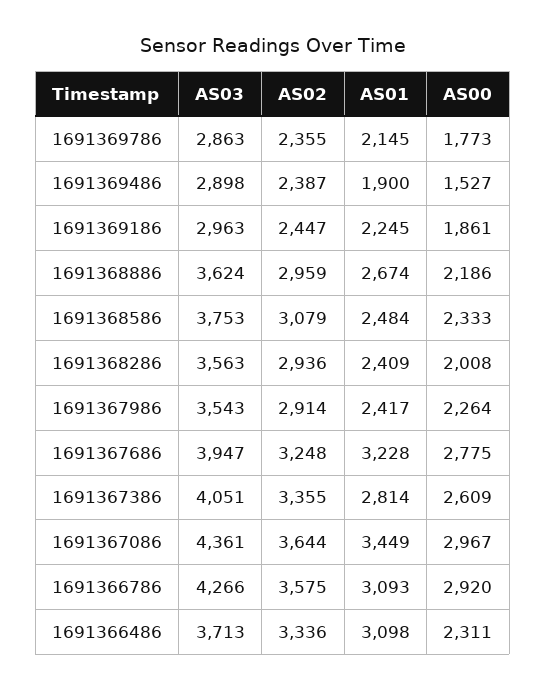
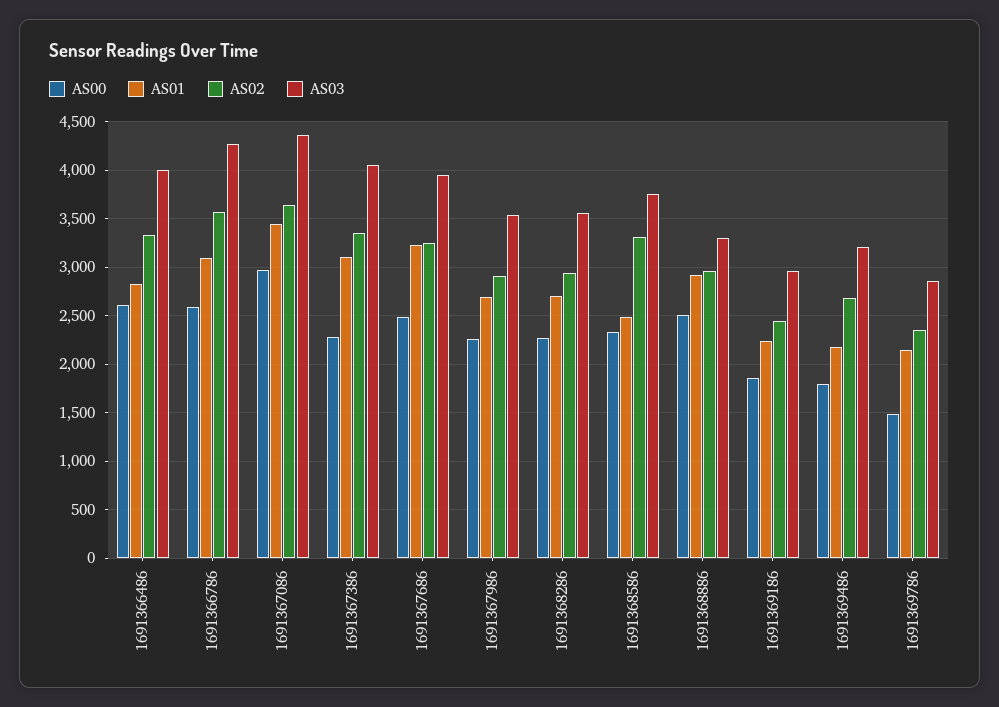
  {
    "AS03": {
      "1691369786": 2863,
-     "1691369486": 2898,
+     "1691369486": 3200,
      "1691369186": 2963,
-     "1691368886": 3624,
+     "1691368886": 3300,
      "1691368586": 3753,
      "1691368286": 3563,
      "1691367986": 3543,
      "1691367686": 3947,
      "1691367386": 4051,
      "1691367086": 4361,
      "1691366786": 4266,
-     "1691366486": 3713
+     "1691366486": 4000
    },
    "AS02": {
      "1691369786": 2355,
-     "1691369486": 2387,
+     "1691369486": 2700,
      "1691369186": 2447,
      "1691368886": 2959,
-     "1691368586": 3079,
+     "1691368586": 3300,
      "1691368286": 2936,
      "1691367986": 2914,
      "1691367686": 3248,
      "1691367386": 3355,
      "1691367086": 3644,
      "1691366786": 3575,
      "1691366486": 3336
    },
    "AS01": {
      "1691369786": 2145,
-     "1691369486": 1900,
+     "1691369486": 2200,
      "1691369186": 2245,
-     "1691368886": 2674,
+     "1691368886": 2900,
      "1691368586": 2484,
-     "1691368286": 2409,
+     "1691368286": 2700,
-     "1691367986": 2417,
+     "1691367986": 2700,
      "1691367686": 3228,
-     "1691367386": 2814,
+     "1691367386": 3100,
      "1691367086": 3449,
      "1691366786": 3093,
-     "1691366486": 3098
+     "1691366486": 2800
    },
    "AS00": {
-     "1691369786": 1773,
+     "1691369786": 1500,
-     "1691369486": 1527,
+     "1691369486": 1800,
      "1691369186": 1861,
-     "1691368886": 2186,
+     "1691368886": 2500,
      "1691368586": 2333,
-     "1691368286": 2008,
+     "1691368286": 2300,
      "1691367986": 2264,
-     "1691367686": 2775,
+     "1691367686": 2500,
-     "1691367386": 2609,
+     "1691367386": 2300,
      "1691367086": 2967,
-     "1691366786": 2920,
+     "1691366786": 2600,
-     "1691366486": 2311
+     "1691366486": 2600
    }
  }

